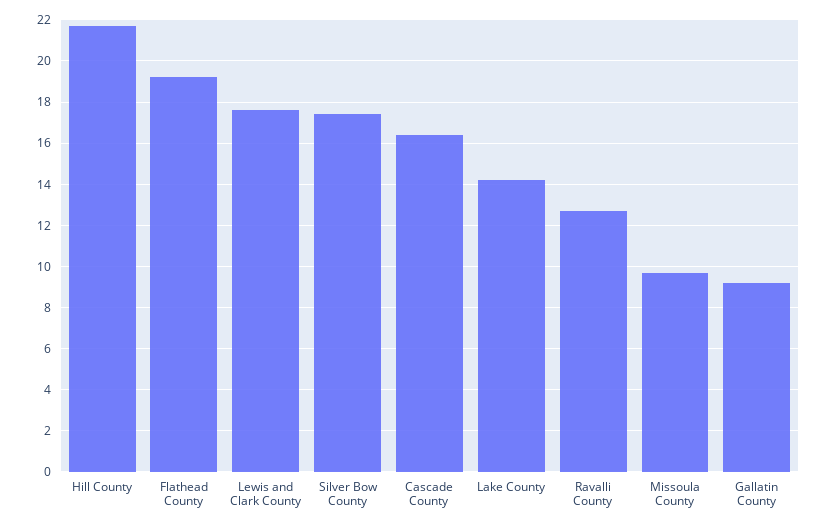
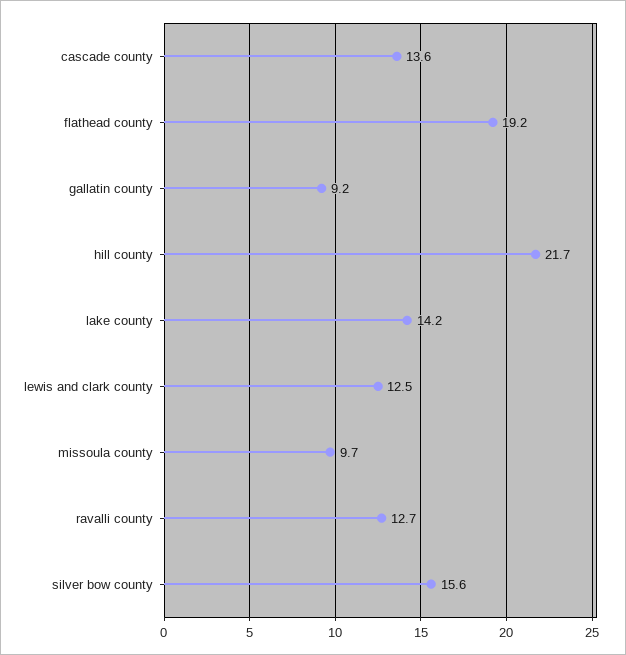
  {
    "Hill County": 21.7,
    "Flathead County": 19.2,
-   "Lewis and Clark County": 17.5,
+   "Lewis and Clark County": 12.5,
-   "Silver Bow County": 17.5,
+   "Silver Bow County": 15.6,
-   "Cascade County": 16.5,
+   "Cascade County": 13.6,
    "Lake County": 14.2,
    "Ravalli County": 12.7,
    "Missoula County": 9.7,
    "Gallatin County": 9.2
  }

